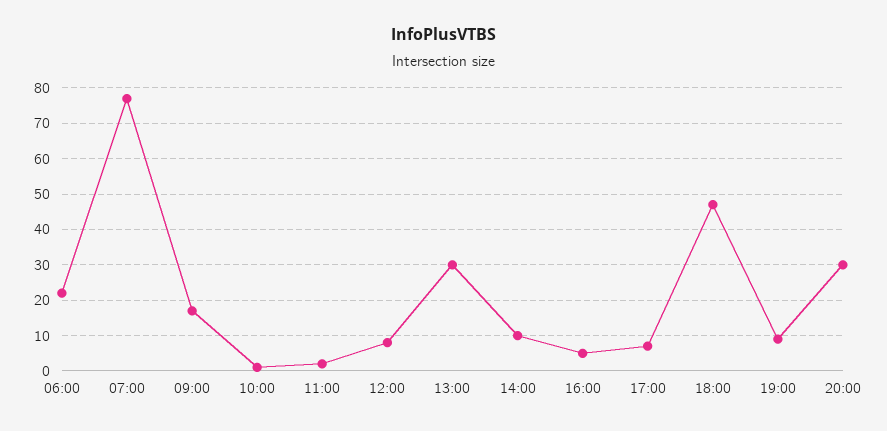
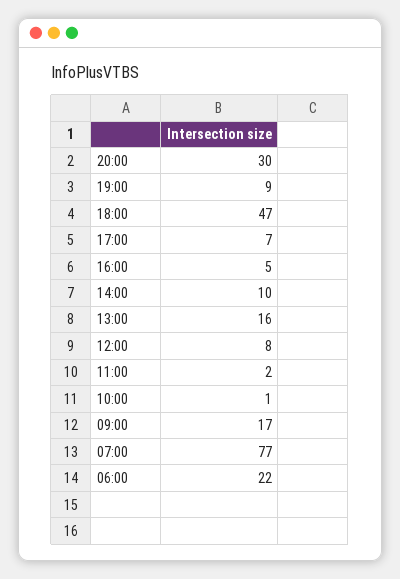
  {
    "06:00": 22,
    "07:00": 77,
    "09:00": 17,
    "10:00": 1,
    "11:00": 2,
    "12:00": 8,
-   "13:00": 30,
+   "13:00": 16,
    "14:00": 10,
    "16:00": 5,
    "17:00": 7,
    "18:00": 47,
    "19:00": 9,
    "20:00": 30
  }

